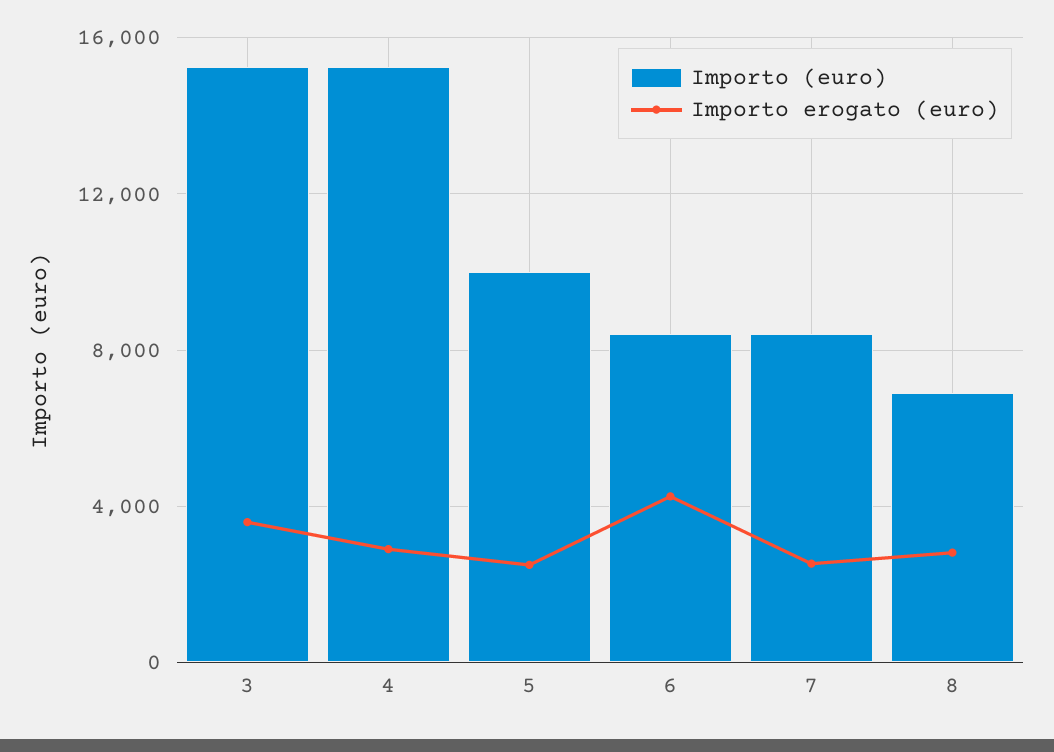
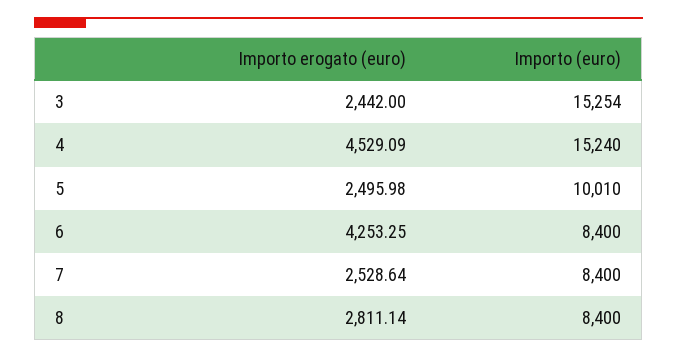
  {
    "Importo (euro)": {
      "3": 15254,
      "4": 15240,
      "5": 10010,
      "6": 8400,
      "7": 8400,
-     "8": 7000
+     "8": 8400
    },
    "Importo erogato (euro)": {
-     "3": 3500,
+     "3": 2442,
-     "4": 3000,
+     "4": 4529.09,
      "5": 2495.98,
      "6": 4253.25,
      "7": 2528.64,
      "8": 2811.14
    }
  }

